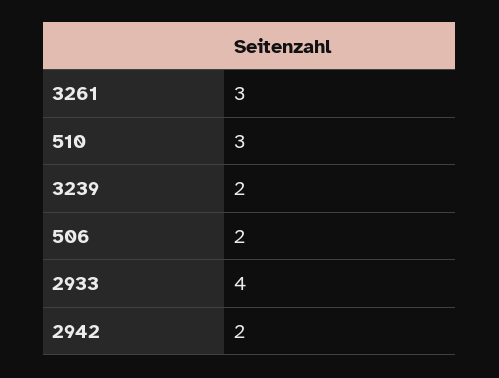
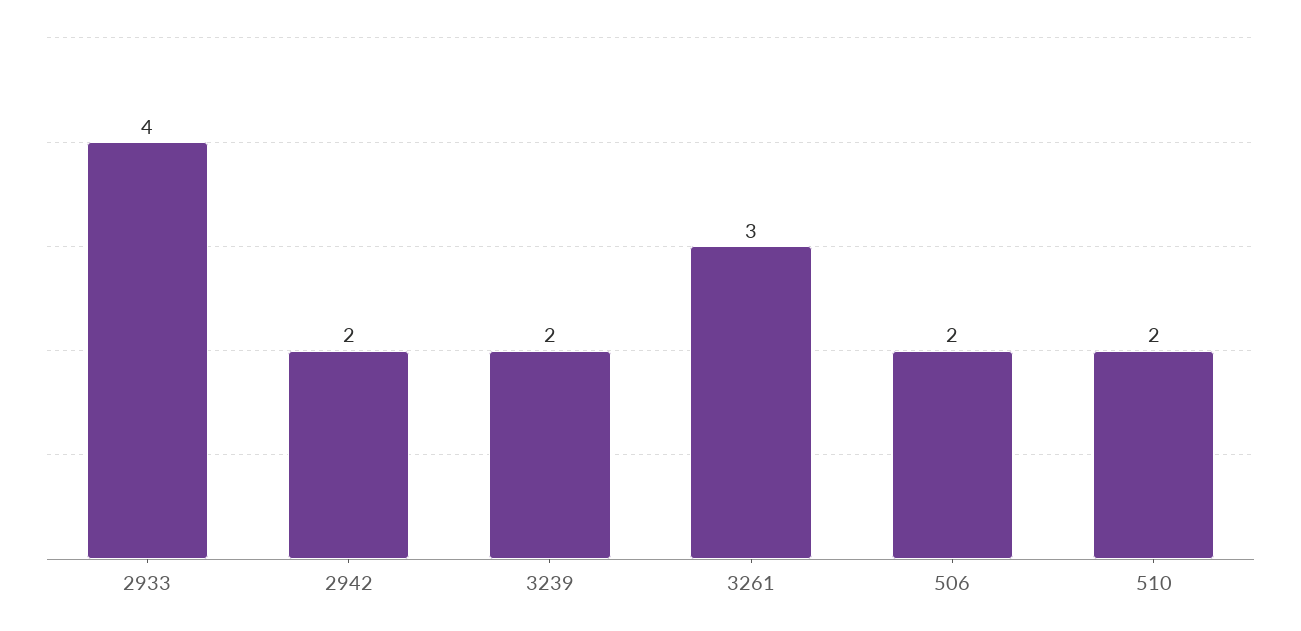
  {
    "3261": 3,
-   "510": 3,
+   "510": 2,
    "3239": 2,
    "506": 2,
    "2933": 4,
    "2942": 2
  }

